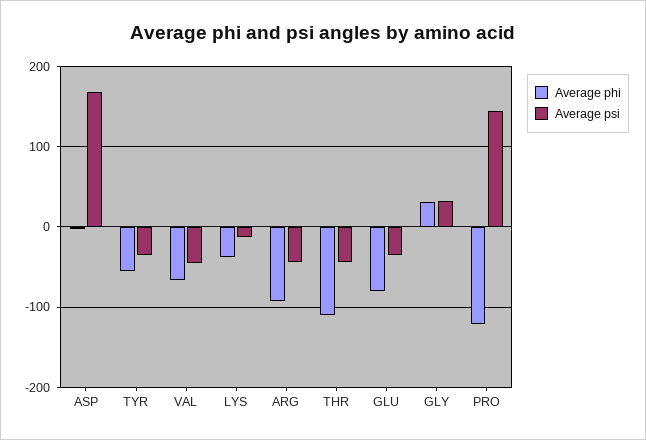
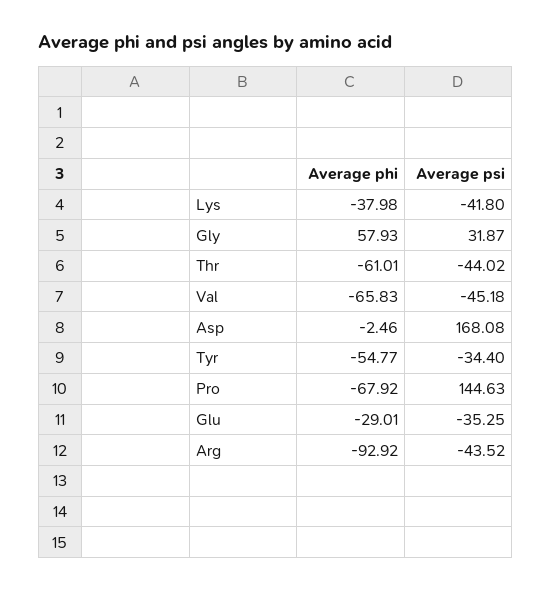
  {
    "Average phi": {
      "ASP": -2.46,
      "TYR": -54.77,
      "VAL": -65.83,
      "LYS": -37.98,
      "ARG": -92.92,
-     "THR": -110,
+     "THR": -61.01,
-     "GLU": -80,
+     "GLU": -29.01,
-     "GLY": 30,
+     "GLY": 57.93,
-     "PRO": -120
+     "PRO": -67.92
    },
    "Average psi": {
      "ASP": 168.08,
      "TYR": -34.4,
      "VAL": -45.18,
-     "LYS": -10,
+     "LYS": -41.8,
      "ARG": -43.52,
      "THR": -44.02,
      "GLU": -35.25,
      "GLY": 31.87,
      "PRO": 144.63
    }
  }

